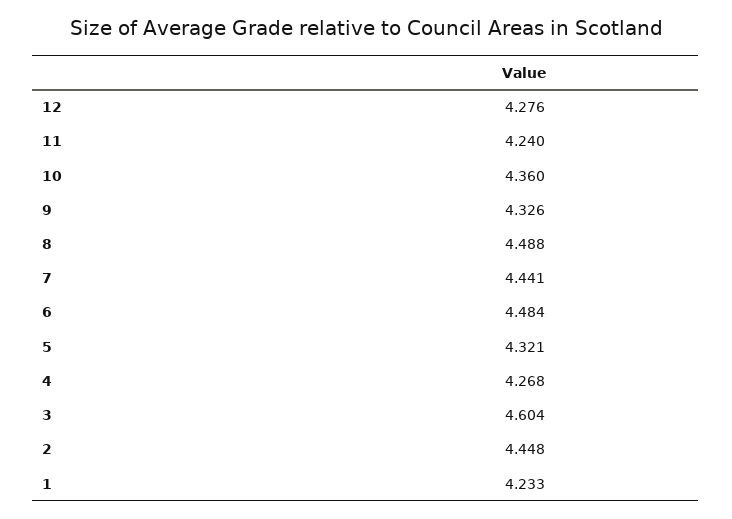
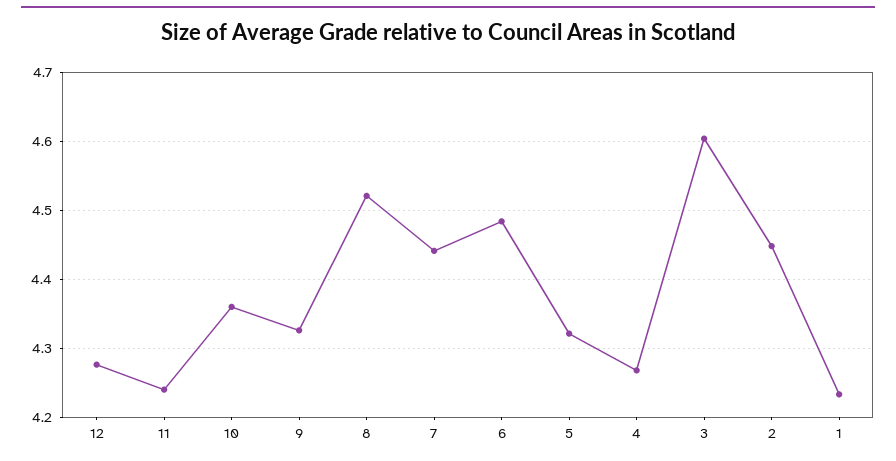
  {
    "12": 4.276,
    "11": 4.24,
    "10": 4.36,
    "9": 4.326,
-   "8": 4.488,
+   "8": 4.52,
    "7": 4.441,
    "6": 4.484,
    "5": 4.321,
    "4": 4.268,
    "3": 4.604,
    "2": 4.448,
    "1": 4.233
  }

